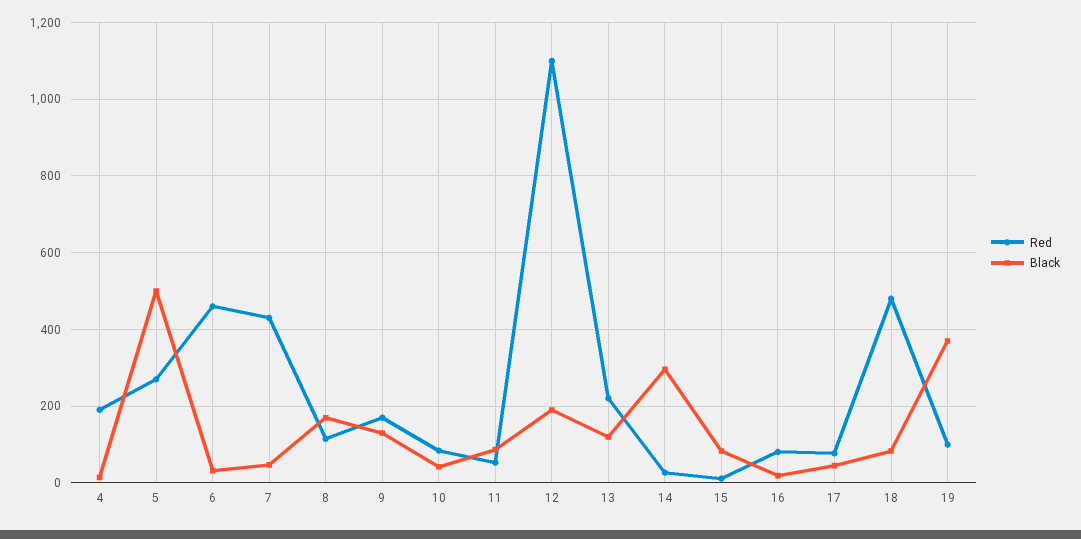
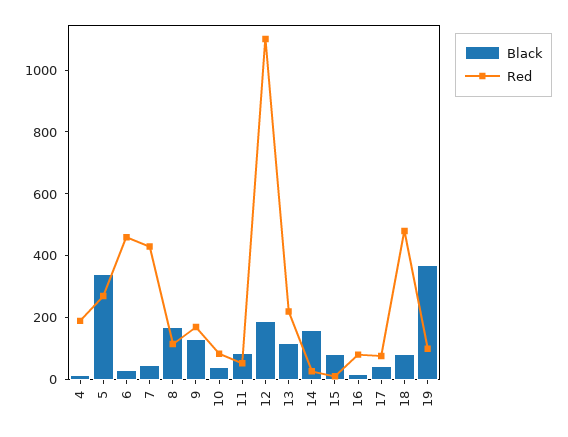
  {
    "Red": {
      "4": 200,
      "5": 280,
      "6": 460,
      "7": 440,
      "8": 120,
      "9": 180,
      "10": 80,
      "11": 60,
      "12": 1100,
      "13": 220,
      "14": 20,
      "15": 20,
      "16": 80,
      "17": 80,
      "18": 480,
      "19": 100
    },
    "Black": {
      "4": 20,
-     "5": 500,
+     "5": 350,
      "6": 40,
      "7": 40,
      "8": 180,
      "9": 140,
      "10": 40,
      "11": 80,
      "12": 200,
      "13": 120,
-     "14": 300,
+     "14": 150,
      "15": 80,
      "16": 20,
      "17": 40,
      "18": 80,
      "19": 380
    }
  }

